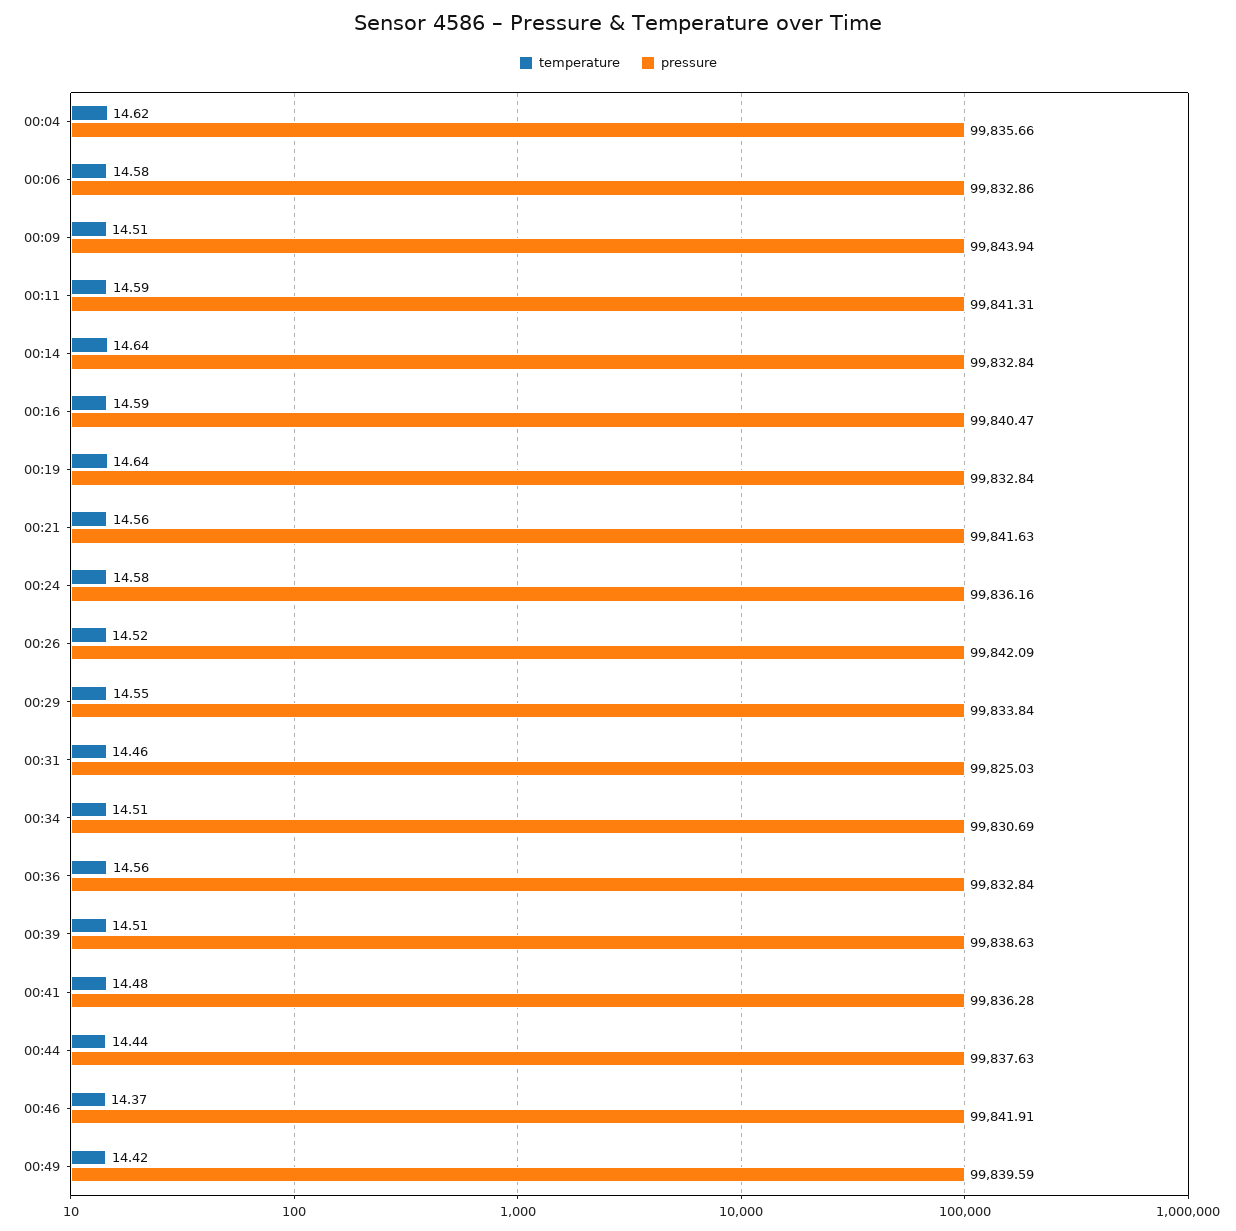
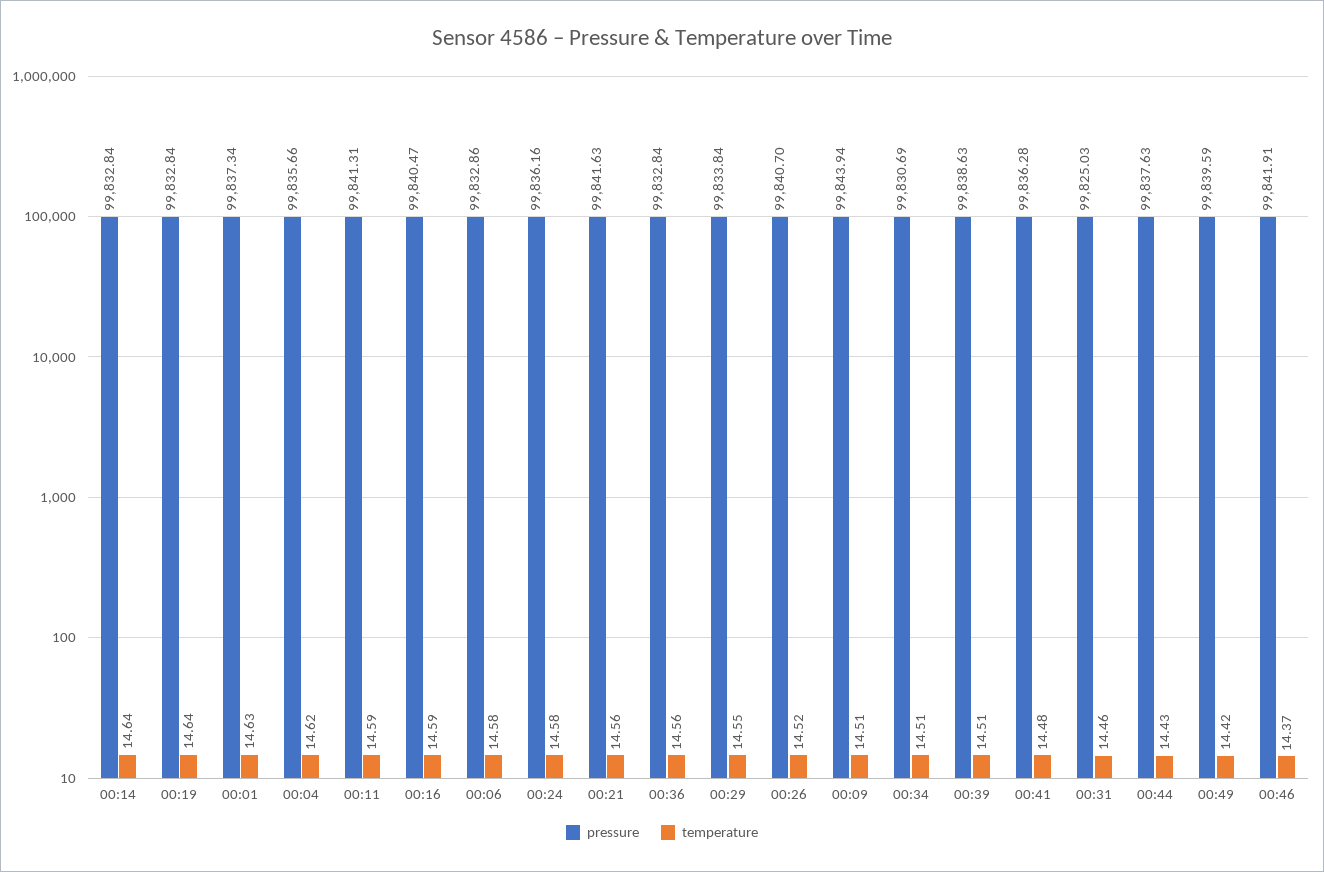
  {
    "temperature": {
      "00:04": 14.62,
      "00:06": 14.58,
      "00:09": 14.51,
      "00:11": 14.59,
      "00:14": 14.64,
      "00:16": 14.59,
      "00:19": 14.64,
      "00:21": 14.56,
      "00:24": 14.58,
      "00:26": 14.52,
      "00:29": 14.55,
      "00:31": 14.46,
      "00:34": 14.51,
      "00:36": 14.56,
      "00:39": 14.51,
      "00:41": 14.48,
-     "00:44": 14.44,
+     "00:44": 14.43,
      "00:46": 14.37,
-     "00:49": 14.42
+     "00:49": 14.42,
+     "00:01": 14.63
    },
    "pressure": {
      "00:04": 99835.66,
      "00:06": 99832.86,
      "00:09": 99843.94,
      "00:11": 99841.31,
      "00:14": 99832.84,
      "00:16": 99840.47,
      "00:19": 99832.84,
      "00:21": 99841.63,
      "00:24": 99836.16,
-     "00:26": 99842.09,
+     "00:26": 99840.7,
      "00:29": 99833.84,
      "00:31": 99825.03,
      "00:34": 99830.69,
      "00:36": 99832.84,
      "00:39": 99838.63,
      "00:41": 99836.28,
      "00:44": 99837.63,
      "00:46": 99841.91,
-     "00:49": 99839.59
+     "00:49": 99839.59,
+     "00:01": 99837.34
    }
  }

